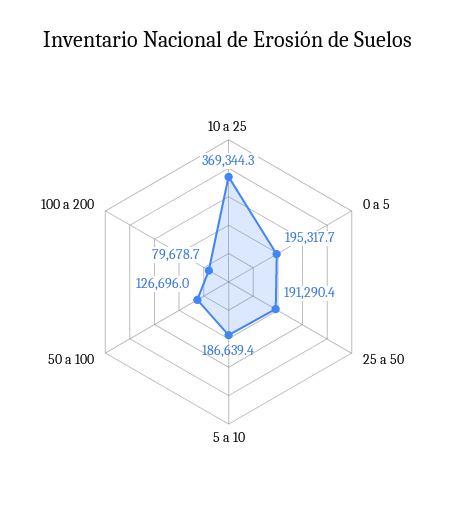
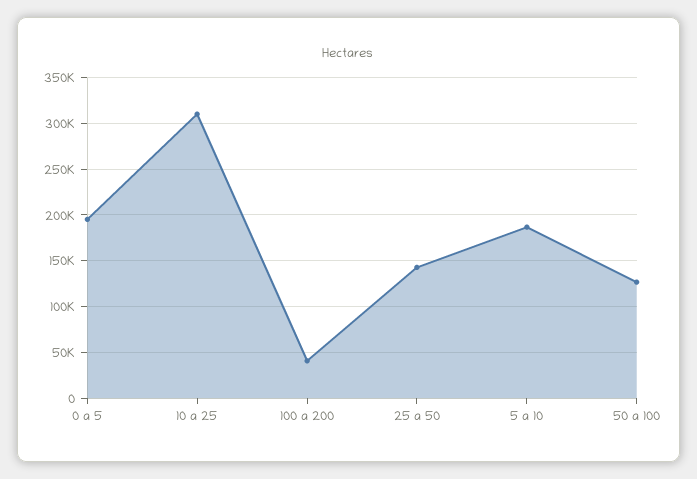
  {
-   "10 a 25": 369344.3,
+   "10 a 25": 310000,
    "0 a 5": 195317.7,
-   "25 a 50": 191290.4,
+   "25 a 50": 140000,
    "5 a 10": 186639.4,
    "50 a 100": 126696,
-   "100 a 200": 79678.7
+   "100 a 200": 40000
  }

